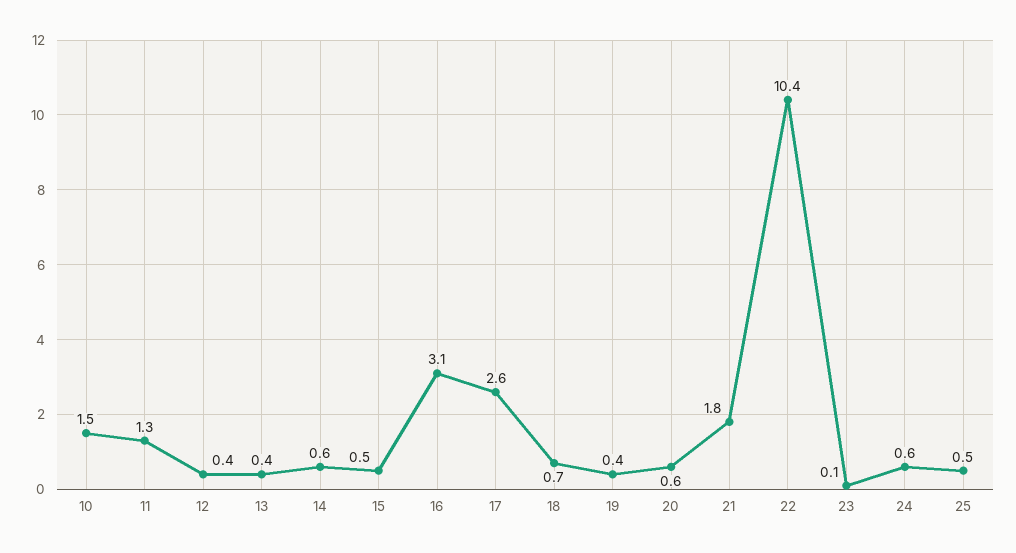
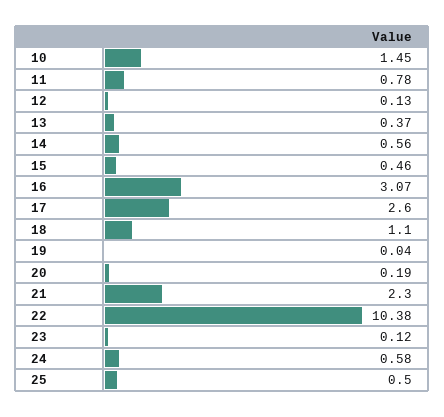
  {
    "10": 1.45,
-   "11": 1.3,
+   "11": 0.78,
-   "12": 0.4,
+   "12": 0.13,
    "13": 0.37,
    "14": 0.56,
    "15": 0.46,
    "16": 3.07,
    "17": 2.6,
-   "18": 0.7,
+   "18": 1.1,
-   "19": 0.4,
+   "19": 0.04,
-   "20": 0.6,
+   "20": 0.19,
-   "21": 1.8,
+   "21": 2.3,
    "22": 10.38,
    "23": 0.12,
    "24": 0.58,
    "25": 0.5
  }

